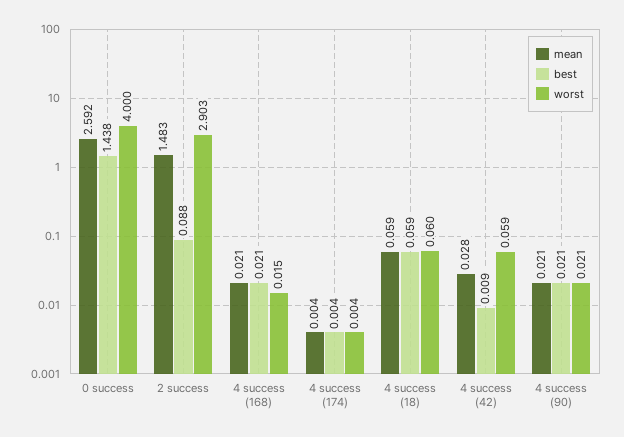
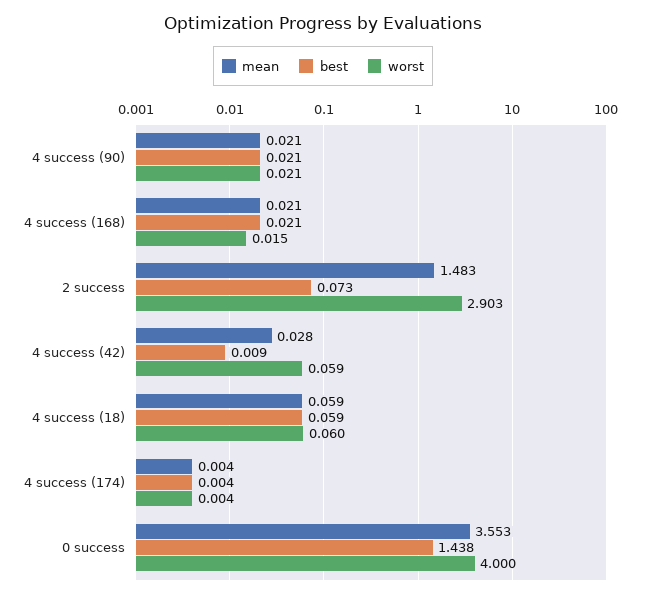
  {
    "mean": {
-     "0 success": 2.592,
+     "0 success": 3.553,
      "2 success": 1.483,
      "4 success (168)": 0.021,
      "4 success (174)": 0.004,
      "4 success (18)": 0.059,
      "4 success (42)": 0.028,
      "4 success (90)": 0.021
    },
    "best": {
      "0 success": 1.438,
-     "2 success": 0.088,
+     "2 success": 0.073,
      "4 success (168)": 0.021,
      "4 success (174)": 0.004,
      "4 success (18)": 0.059,
      "4 success (42)": 0.009,
      "4 success (90)": 0.021
    },
    "worst": {
      "0 success": 4,
      "2 success": 2.903,
      "4 success (168)": 0.015,
      "4 success (174)": 0.004,
      "4 success (18)": 0.06,
      "4 success (42)": 0.059,
      "4 success (90)": 0.021
    }
  }

